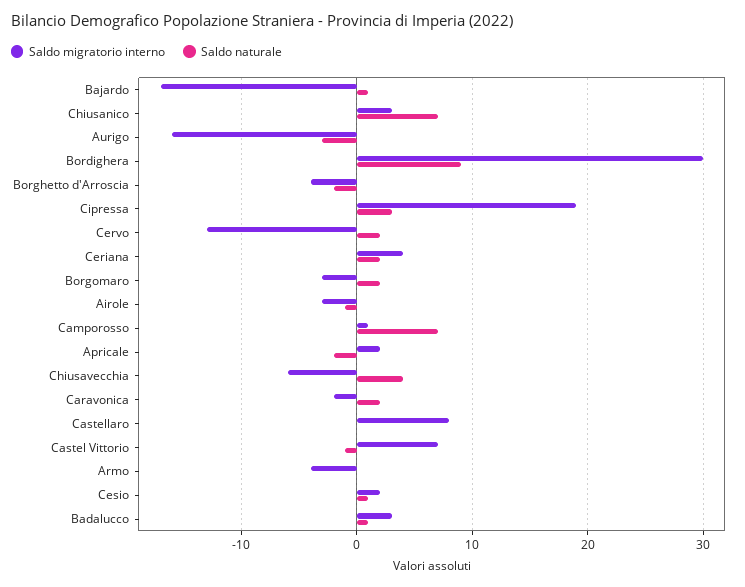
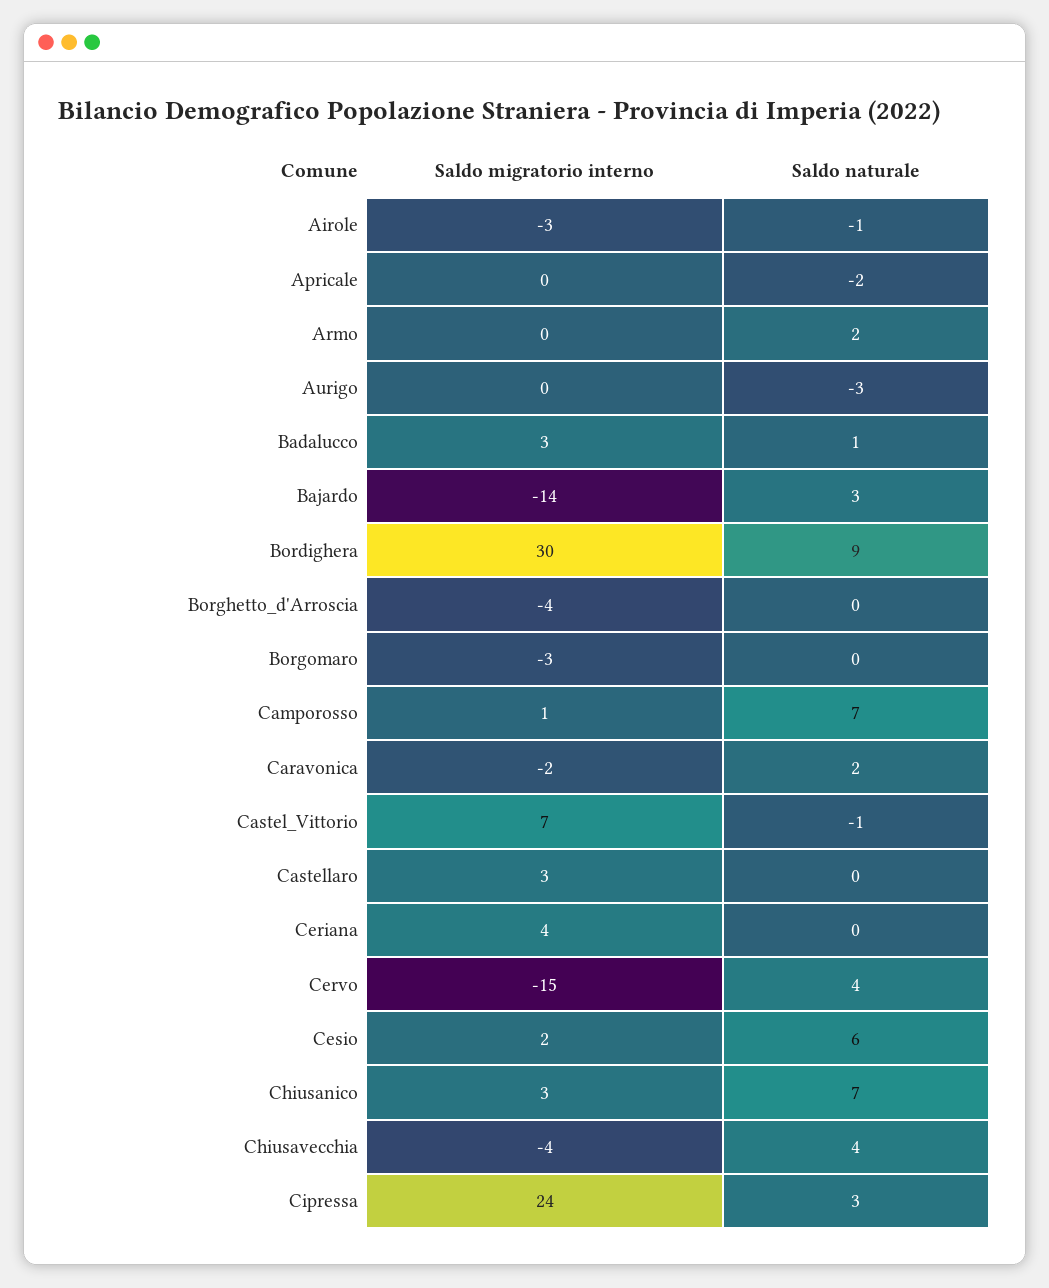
  {
    "Saldo migratorio interno": {
-     "Bajardo": -17,
+     "Bajardo": -14,
      "Chiusanico": 3,
-     "Aurigo": -16,
+     "Aurigo": 0,
      "Bordighera": 30,
      "Borghetto d'Arroscia": -4,
-     "Cipressa": 19,
+     "Cipressa": 24,
-     "Cervo": -13,
+     "Cervo": -15,
      "Ceriana": 4,
      "Borgomaro": -3,
      "Airole": -3,
      "Camporosso": 1,
-     "Apricale": 2,
+     "Apricale": 0,
-     "Chiusavecchia": -6,
+     "Chiusavecchia": -4,
      "Caravonica": -2,
-     "Castellaro": 8,
+     "Castellaro": 3,
      "Castel Vittorio": 7,
-     "Armo": -4,
+     "Armo": 0,
      "Cesio": 2,
      "Badalucco": 3
    },
    "Saldo naturale": {
-     "Bajardo": 1,
+     "Bajardo": 3,
      "Chiusanico": 7,
      "Aurigo": -3,
      "Bordighera": 9,
-     "Borghetto d'Arroscia": -2,
+     "Borghetto d'Arroscia": 0,
      "Cipressa": 3,
-     "Cervo": 2,
+     "Cervo": 4,
-     "Ceriana": 2,
+     "Ceriana": 0,
-     "Borgomaro": 2,
+     "Borgomaro": 0,
      "Airole": -1,
      "Camporosso": 7,
      "Apricale": -2,
      "Chiusavecchia": 4,
      "Caravonica": 2,
      "Castellaro": 0,
      "Castel Vittorio": -1,
-     "Armo": 0,
+     "Armo": 2,
-     "Cesio": 1,
+     "Cesio": 6,
      "Badalucco": 1
    }
  }

